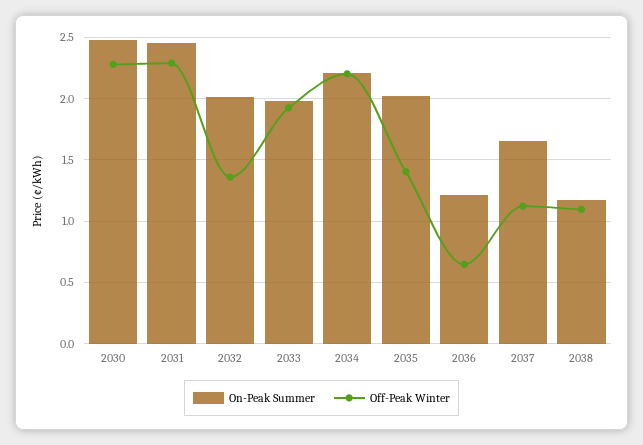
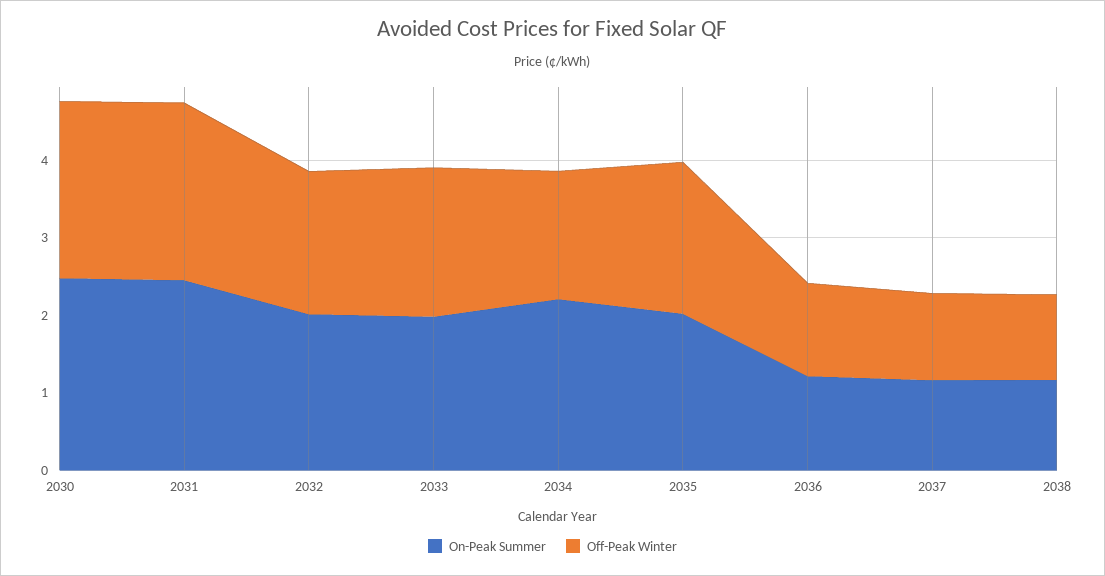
  {
    "On-Peak Summer": {
      "2030": 2.5,
      "2031": 2.45,
      "2032": 2,
      "2033": 2,
      "2034": 2.2,
      "2035": 2,
      "2036": 1.2,
-     "2037": 1.65,
+     "2037": 1.2,
      "2038": 1.15
    },
    "Off-Peak Winter": {
      "2030": 2.3,
      "2031": 2.3,
-     "2032": 1.35,
+     "2032": 1.8,
      "2033": 1.95,
-     "2034": 2.2,
+     "2034": 1.6,
-     "2035": 1.4,
+     "2035": 2,
-     "2036": 0.65,
+     "2036": 1.2,
      "2037": 1.1,
      "2038": 1.1
    }
  }

